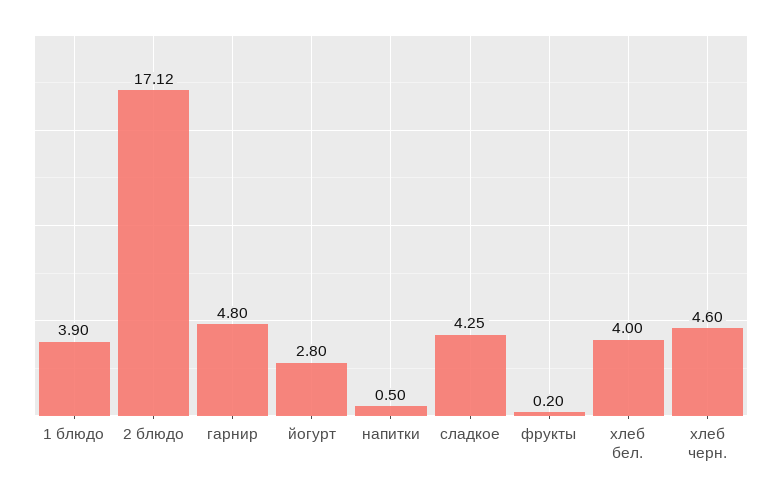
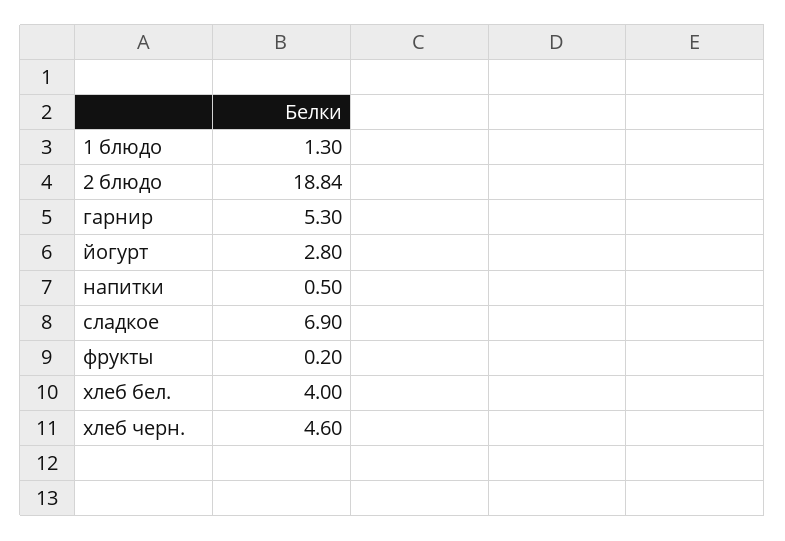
  {
-   "1 блюдо": 3.9,
+   "1 блюдо": 1.3,
-   "2 блюдо": 17.12,
+   "2 блюдо": 18.84,
-   "гарнир": 4.8,
+   "гарнир": 5.3,
    "йогурт": 2.8,
    "напитки": 0.5,
-   "сладкое": 4.25,
+   "сладкое": 6.9,
    "фрукты": 0.2,
    "хлеб бел.": 4,
    "хлеб черн.": 4.6
  }

